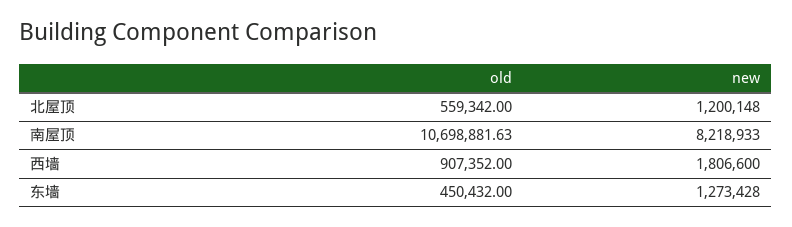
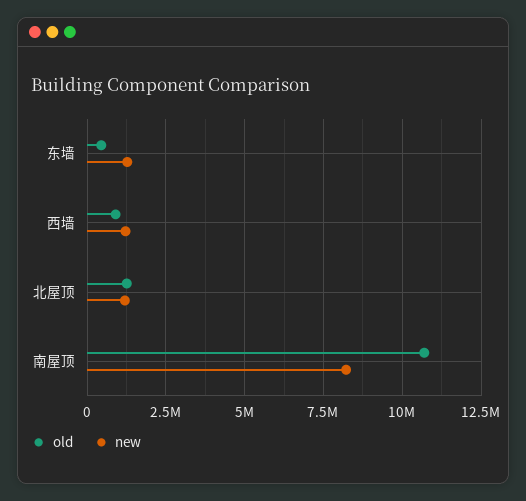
  {
    "old": {
-     "北屋顶": 559342,
+     "北屋顶": 1250000,
      "南屋顶": 10698881.63,
      "西墙": 907352,
      "东墙": 450432
    },
    "new": {
      "北屋顶": 1200148,
      "南屋顶": 8218933,
-     "西墙": 1806600,
+     "西墙": 1250000,
      "东墙": 1273428
    }
  }

